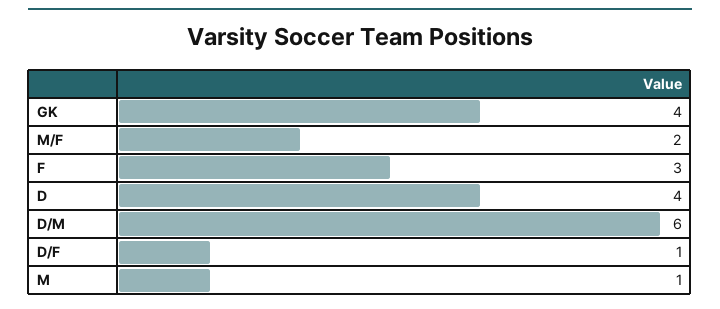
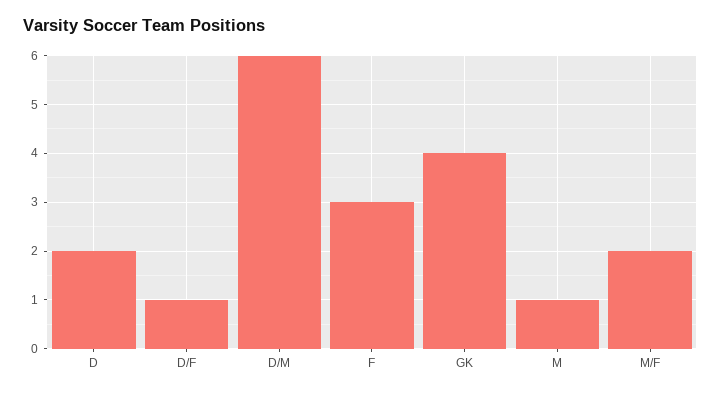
  {
    "GK": 4,
    "M/F": 2,
    "F": 3,
-   "D": 4,
+   "D": 2,
    "D/M": 6,
    "D/F": 1,
    "M": 1
  }

